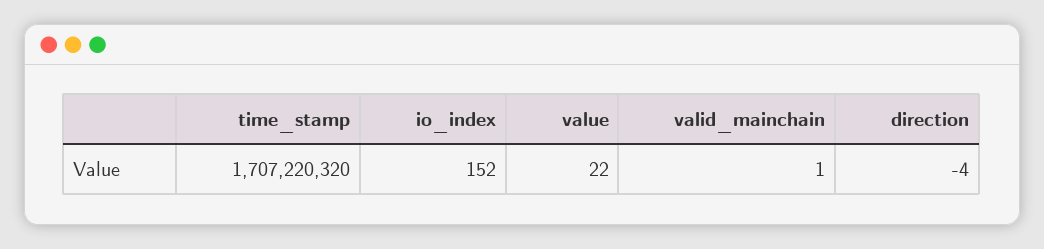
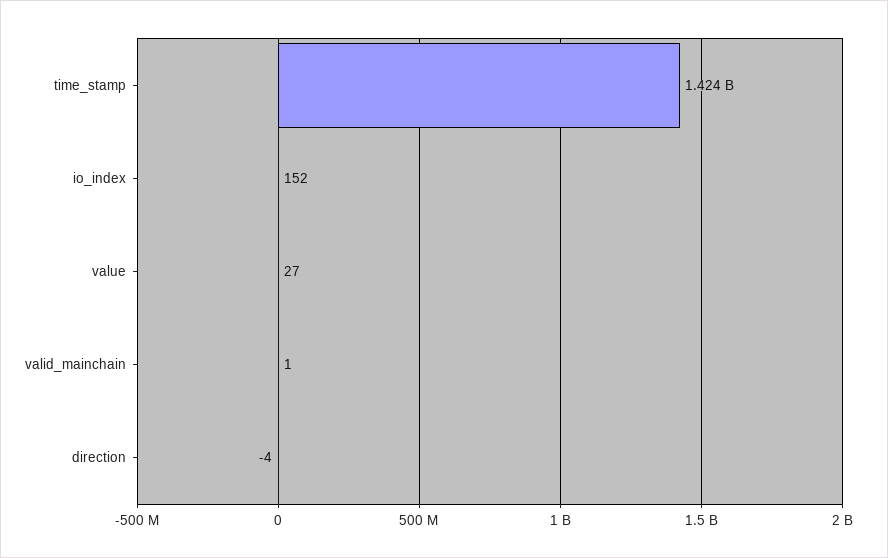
  {
-   "time_stamp": 1707220320,
+   "time_stamp": 1424000000,
    "io_index": 152,
-   "value": 22,
+   "value": 27,
    "valid_mainchain": 1,
    "direction": -4
  }

